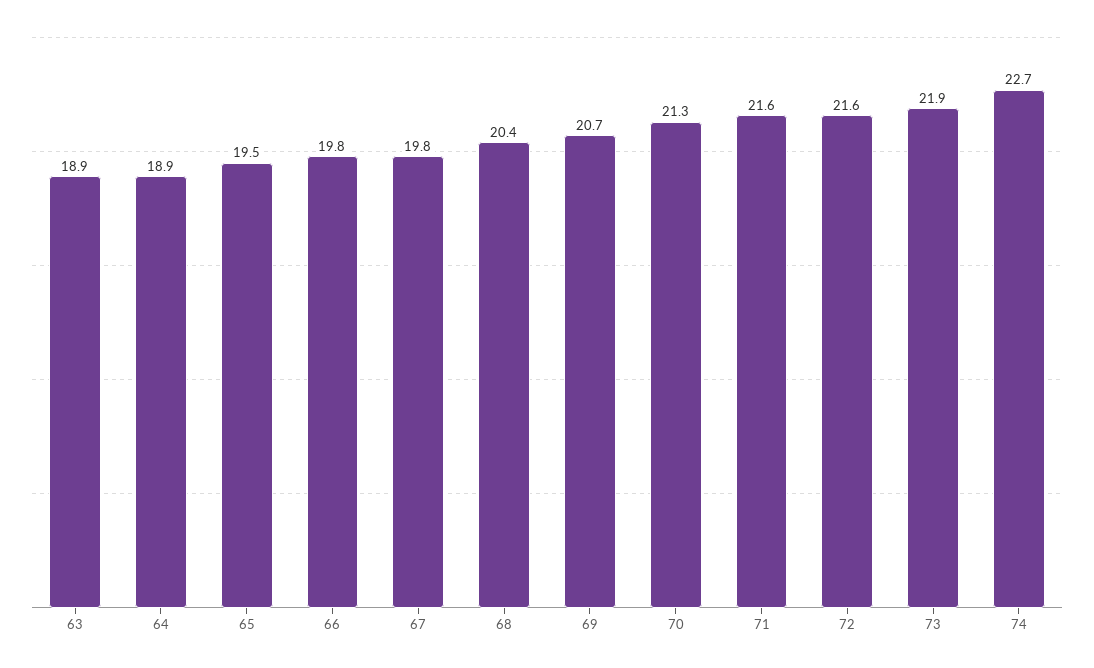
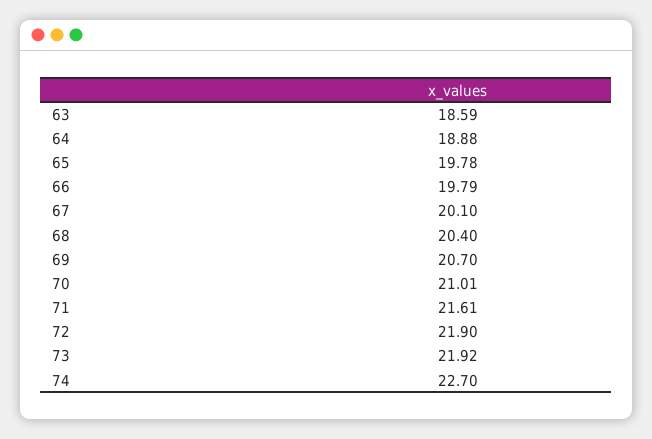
  {
-   "63": 18.9,
+   "63": 18.59,
    "64": 18.88,
-   "65": 19.5,
+   "65": 19.78,
    "66": 19.79,
-   "67": 19.8,
+   "67": 20.1,
    "68": 20.4,
    "69": 20.7,
-   "70": 21.3,
+   "70": 21.01,
    "71": 21.61,
-   "72": 21.6,
+   "72": 21.9,
    "73": 21.92,
    "74": 22.7
  }

